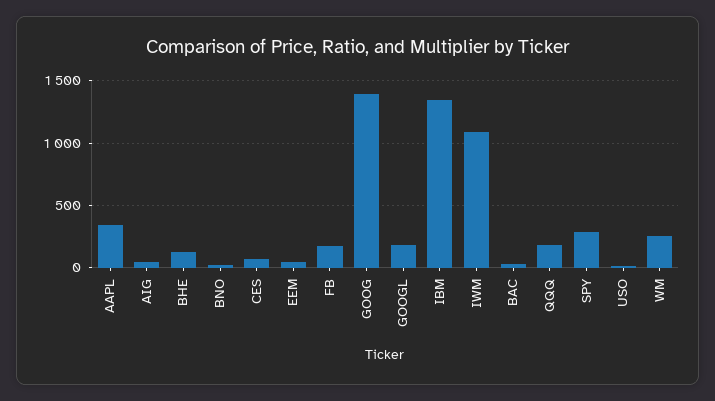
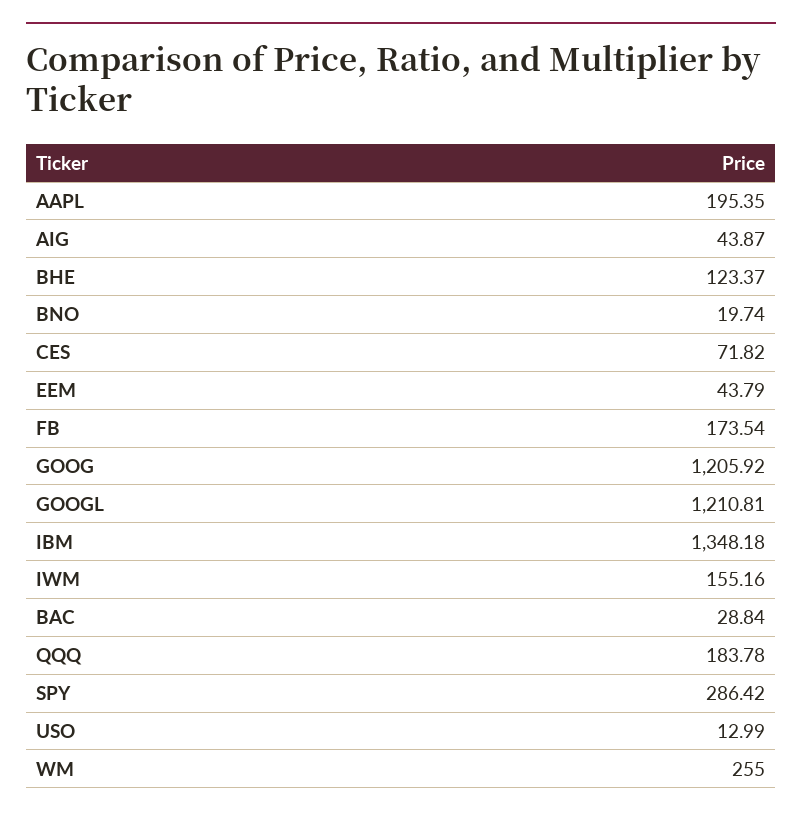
  {
-   "AAPL": 350,
+   "AAPL": 195.35,
    "AIG": 43.87,
    "BHE": 123.37,
    "BNO": 19.74,
    "CES": 71.82,
    "EEM": 43.79,
    "FB": 173.54,
-   "GOOG": 1400,
+   "GOOG": 1205.92,
-   "GOOGL": 200,
+   "GOOGL": 1210.81,
    "IBM": 1348.18,
-   "IWM": 1100,
+   "IWM": 155.16,
    "BAC": 28.84,
    "QQQ": 183.78,
    "SPY": 286.42,
    "USO": 12.99,
    "WM": 255
  }

